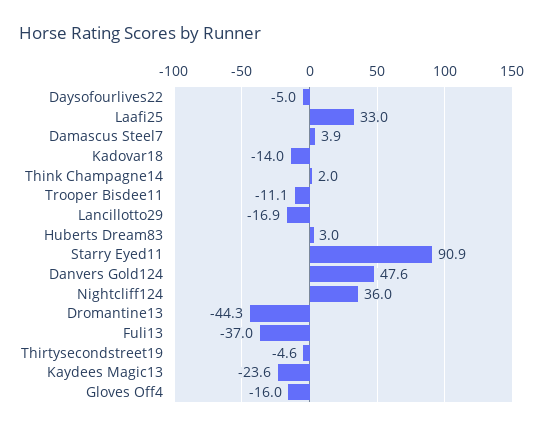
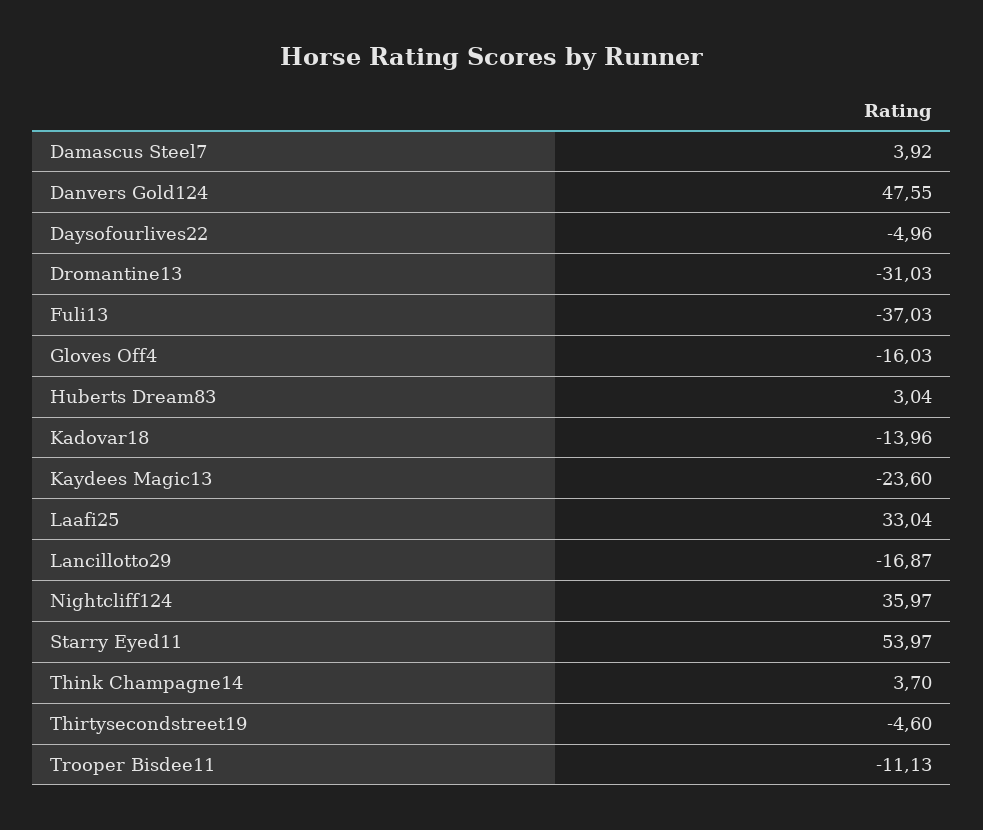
  {
    "Daysofourlives22": -4.96,
    "Laafi25": 33.04,
    "Damascus Steel7": 3.92,
    "Kadovar18": -13.96,
-   "Think Champagne14": 2,
+   "Think Champagne14": 3.7,
    "Trooper Bisdee11": -11.13,
    "Lancillotto29": -16.87,
    "Huberts Dream83": 3.04,
-   "Starry Eyed11": 90.9,
+   "Starry Eyed11": 53.97,
    "Danvers Gold124": 47.55,
    "Nightcliff124": 35.97,
-   "Dromantine13": -44.3,
+   "Dromantine13": -31.03,
    "Fuli13": -37.03,
    "Thirtysecondstreet19": -4.6,
    "Kaydees Magic13": -23.6,
    "Gloves Off4": -16.03
  }

